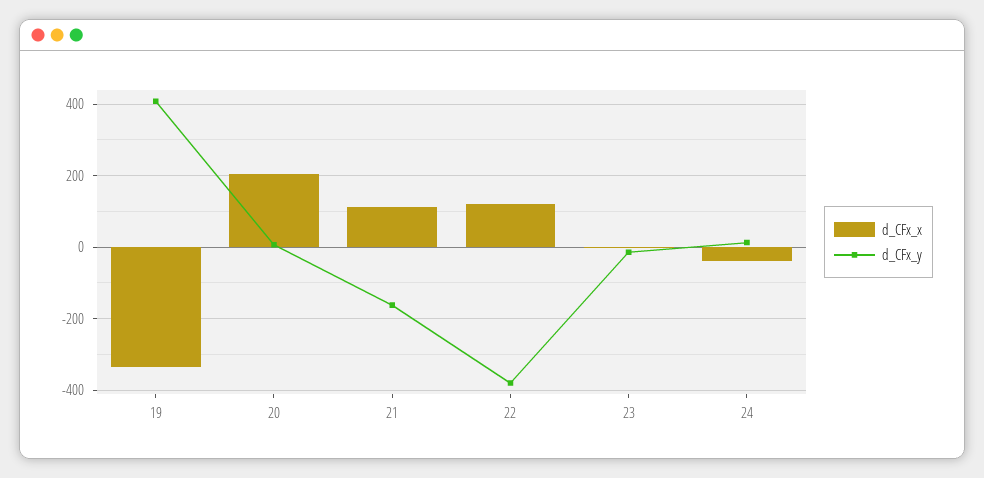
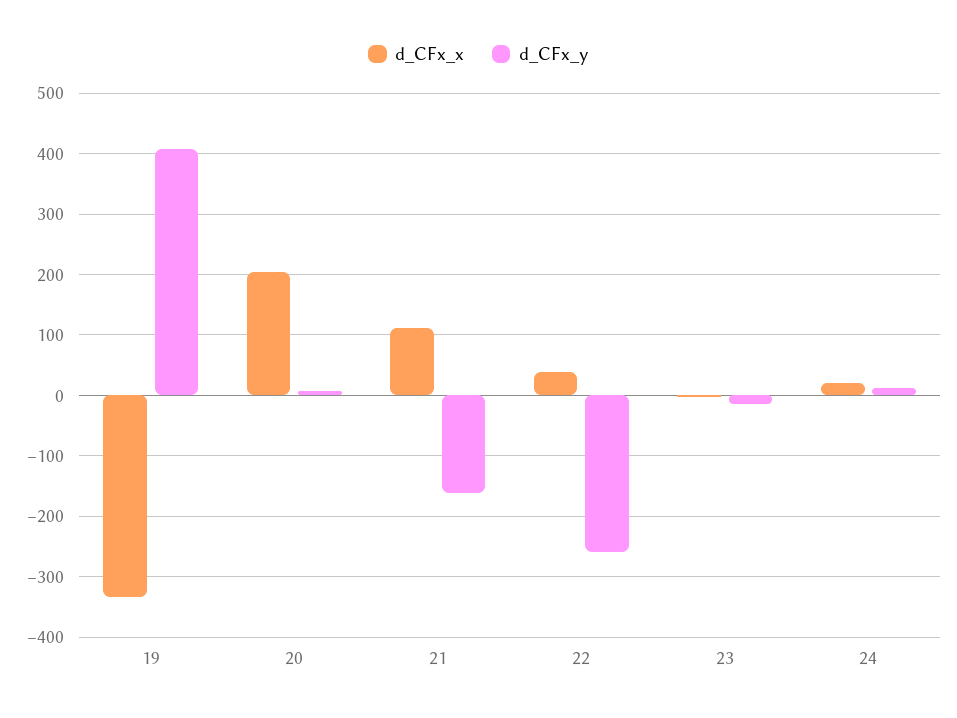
  {
    "d_CFx_x": {
      "19": -330,
      "20": 200,
      "21": 110,
-     "22": 120,
+     "22": 40,
      "23": 0,
-     "24": -40
+     "24": 20
    },
    "d_CFx_y": {
      "19": 410,
      "20": 10,
      "21": -160,
-     "22": -380,
+     "22": -260,
      "23": -10,
      "24": 10
    }
  }

